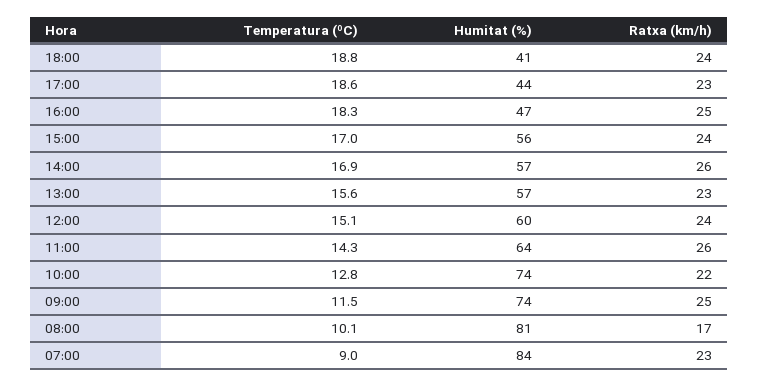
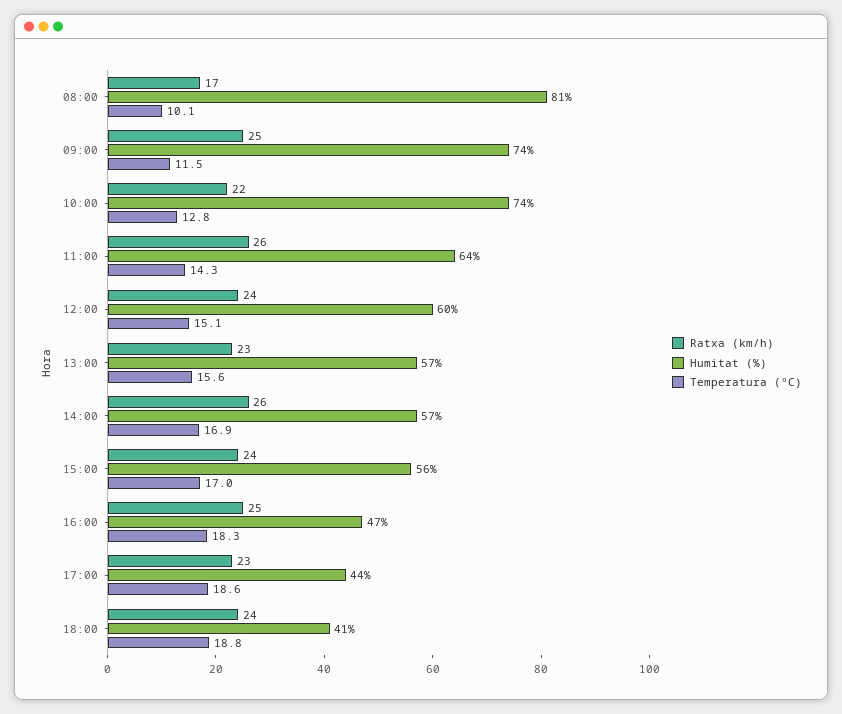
  {
    "Temperatura (ºC)": {
      "18:00": 18.8,
      "17:00": 18.6,
      "16:00": 18.3,
      "15:00": 17,
      "14:00": 16.9,
      "13:00": 15.6,
      "12:00": 15.1,
      "11:00": 14.3,
      "10:00": 12.8,
      "09:00": 11.5,
-     "08:00": 10.1,
+     "08:00": 10.1
-     "07:00": 9
    },
    "Humitat (%)": {
      "18:00": 41,
      "17:00": 44,
      "16:00": 47,
      "15:00": 56,
      "14:00": 57,
      "13:00": 57,
      "12:00": 60,
      "11:00": 64,
      "10:00": 74,
      "09:00": 74,
-     "08:00": 81,
+     "08:00": 81
-     "07:00": 84
    },
    "Ratxa (km/h)": {
      "18:00": 24,
      "17:00": 23,
      "16:00": 25,
      "15:00": 24,
      "14:00": 26,
      "13:00": 23,
      "12:00": 24,
      "11:00": 26,
      "10:00": 22,
      "09:00": 25,
-     "08:00": 17,
+     "08:00": 17
-     "07:00": 23
    }
  }

